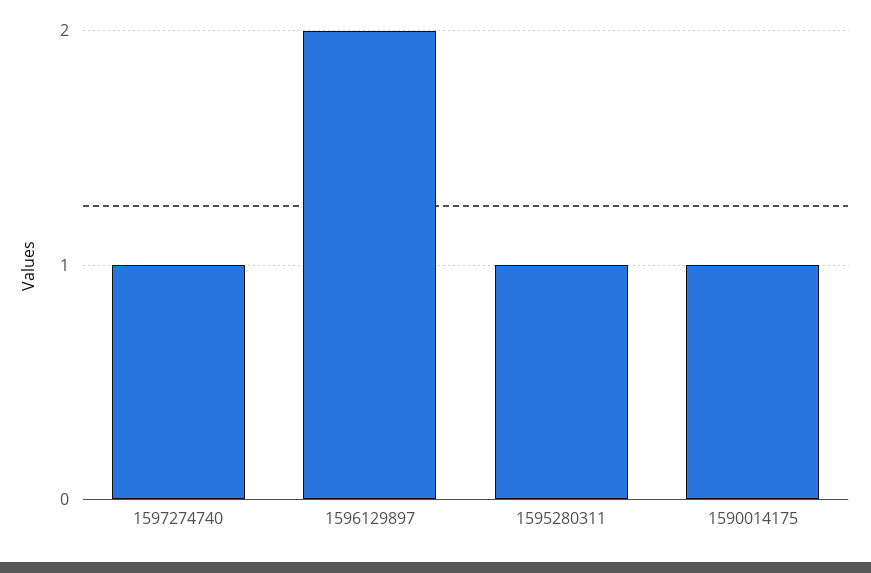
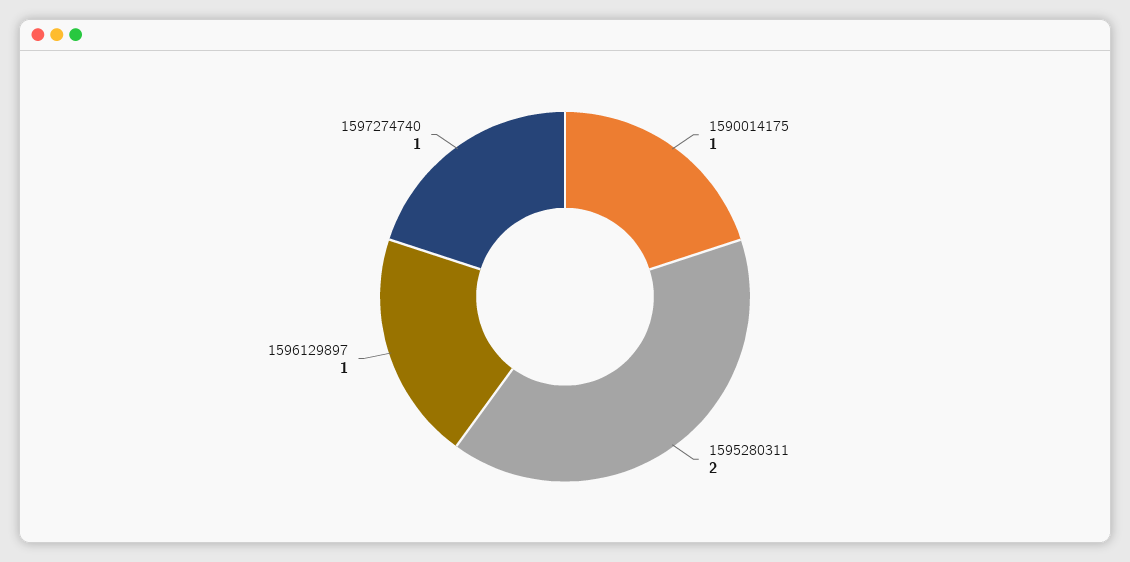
  {
    "1597274740": 1,
-   "1596129897": 2,
+   "1596129897": 1,
-   "1595280311": 1,
+   "1595280311": 2,
    "1590014175": 1
  }

